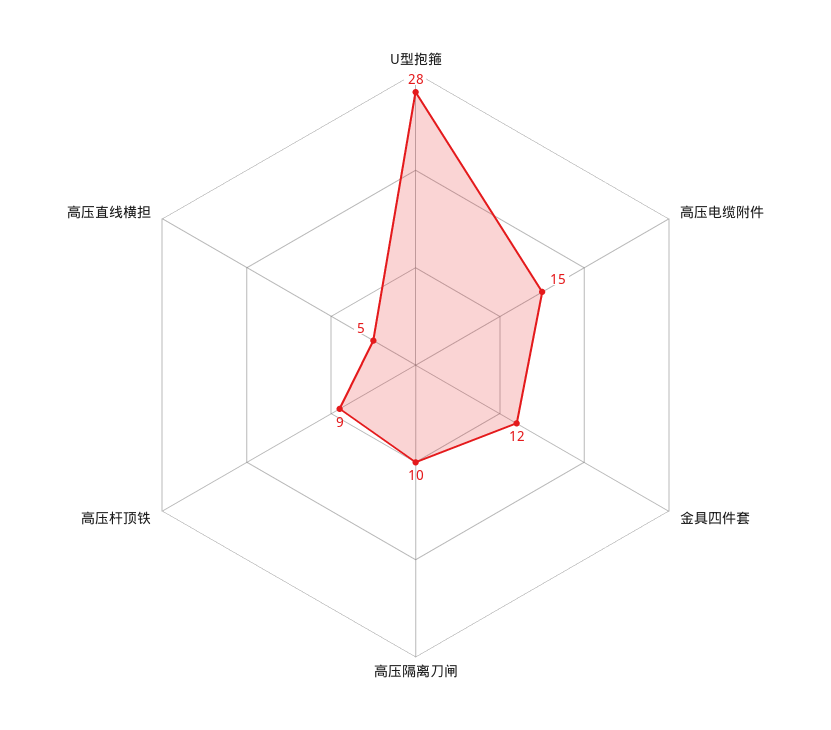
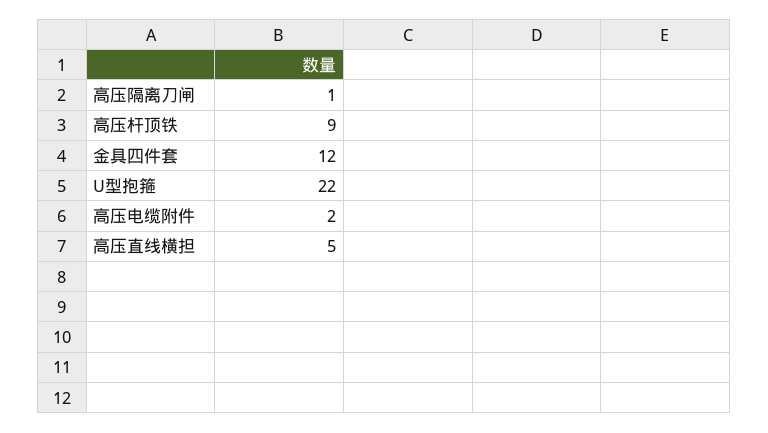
  {
-   "U型抱箍": 28,
+   "U型抱箍": 22,
-   "高压电缆附件": 15,
+   "高压电缆附件": 2,
    "金具四件套": 12,
-   "高压隔离刀闸": 10,
+   "高压隔离刀闸": 1,
    "高压杆顶铁": 9,
    "高压直线横担": 5
  }

